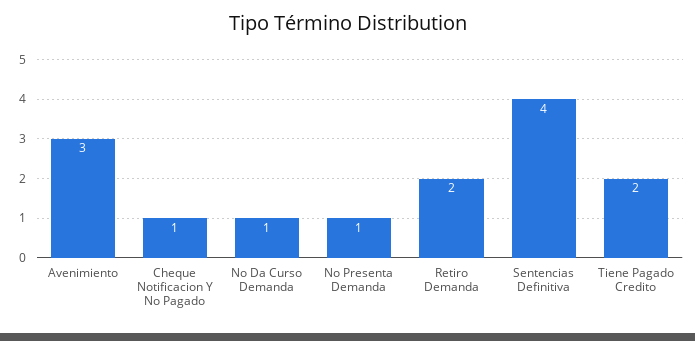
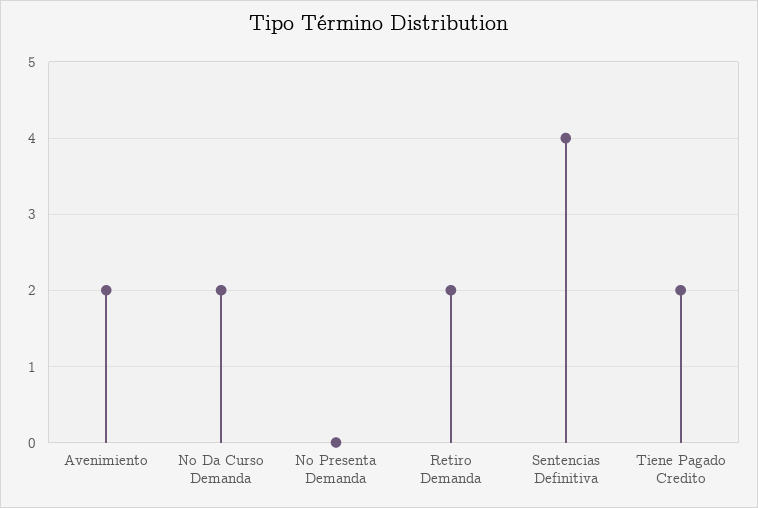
  {
-   "Avenimiento": 3,
+   "Avenimiento": 2,
-   "Cheque Notificacion Y No Pagado": 1,
-   "No Da Curso Demanda": 1,
+   "No Da Curso Demanda": 2,
-   "No Presenta Demanda": 1,
+   "No Presenta Demanda": 0,
    "Retiro Demanda": 2,
    "Sentencias Definitiva": 4,
    "Tiene Pagado Credito": 2
  }

